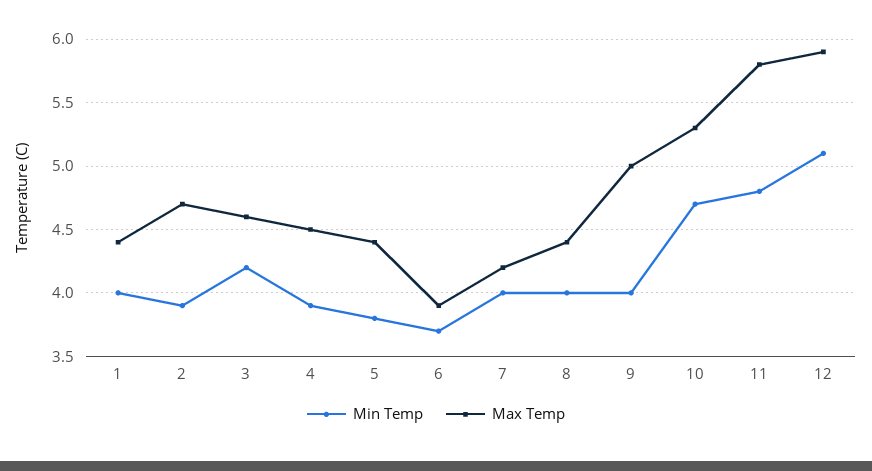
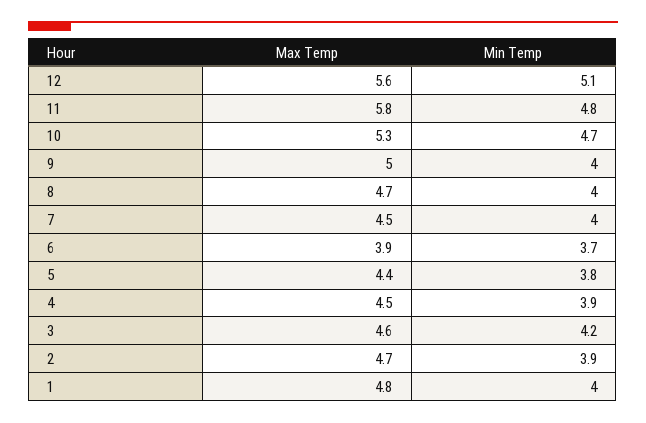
  {
    "Min Temp": {
      "1": 4,
      "2": 3.9,
      "3": 4.2,
      "4": 3.9,
      "5": 3.8,
      "6": 3.7,
      "7": 4,
      "8": 4,
      "9": 4,
      "10": 4.7,
      "11": 4.8,
      "12": 5.1
    },
    "Max Temp": {
-     "1": 4.4,
+     "1": 4.8,
      "2": 4.7,
      "3": 4.6,
      "4": 4.5,
      "5": 4.4,
      "6": 3.9,
-     "7": 4.2,
+     "7": 4.5,
-     "8": 4.4,
+     "8": 4.7,
      "9": 5,
      "10": 5.3,
      "11": 5.8,
-     "12": 5.9
+     "12": 5.6
    }
  }

